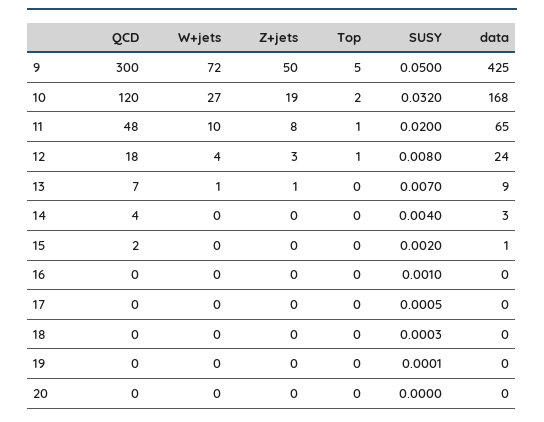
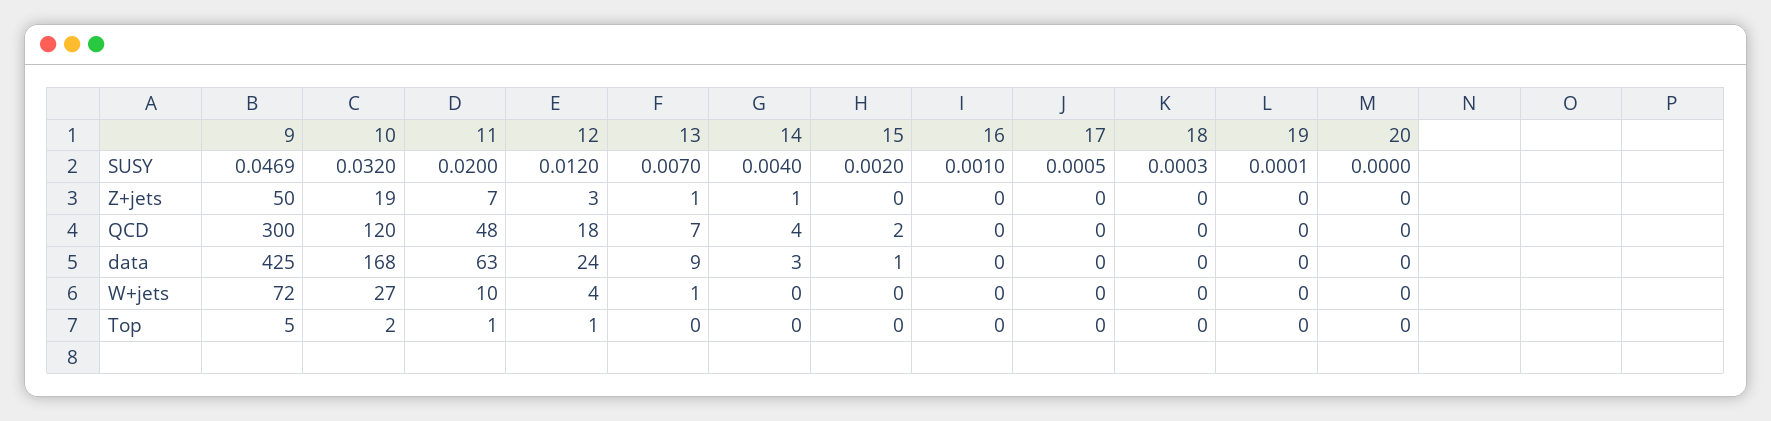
  {
    "QCD": {
      "9": 300,
      "10": 120,
      "11": 48,
      "12": 18,
      "13": 7,
      "14": 4,
      "15": 2,
      "16": 0,
      "17": 0,
      "18": 0,
      "19": 0,
      "20": 0
    },
    "W+jets": {
      "9": 72,
      "10": 27,
      "11": 10,
      "12": 4,
      "13": 1,
      "14": 0,
      "15": 0,
      "16": 0,
      "17": 0,
      "18": 0,
      "19": 0,
      "20": 0
    },
    "Z+jets": {
      "9": 50,
      "10": 19,
-     "11": 8,
+     "11": 7,
      "12": 3,
      "13": 1,
-     "14": 0,
+     "14": 1,
      "15": 0,
      "16": 0,
      "17": 0,
      "18": 0,
      "19": 0,
      "20": 0
    },
    "Top": {
      "9": 5,
      "10": 2,
      "11": 1,
      "12": 1,
      "13": 0,
      "14": 0,
      "15": 0,
      "16": 0,
      "17": 0,
      "18": 0,
      "19": 0,
      "20": 0
    },
    "SUSY": {
-     "9": 0.05,
+     "9": 0.0469,
      "10": 0.032,
      "11": 0.02,
-     "12": 0.008,
+     "12": 0.012,
      "13": 0.007,
      "14": 0.004,
      "15": 0.002,
      "16": 0.001,
      "17": 0.0005,
      "18": 0.0003,
      "19": 0.0001,
      "20": 0
    },
    "data": {
      "9": 425,
      "10": 168,
-     "11": 65,
+     "11": 63,
      "12": 24,
      "13": 9,
      "14": 3,
      "15": 1,
      "16": 0,
      "17": 0,
      "18": 0,
      "19": 0,
      "20": 0
    }
  }

